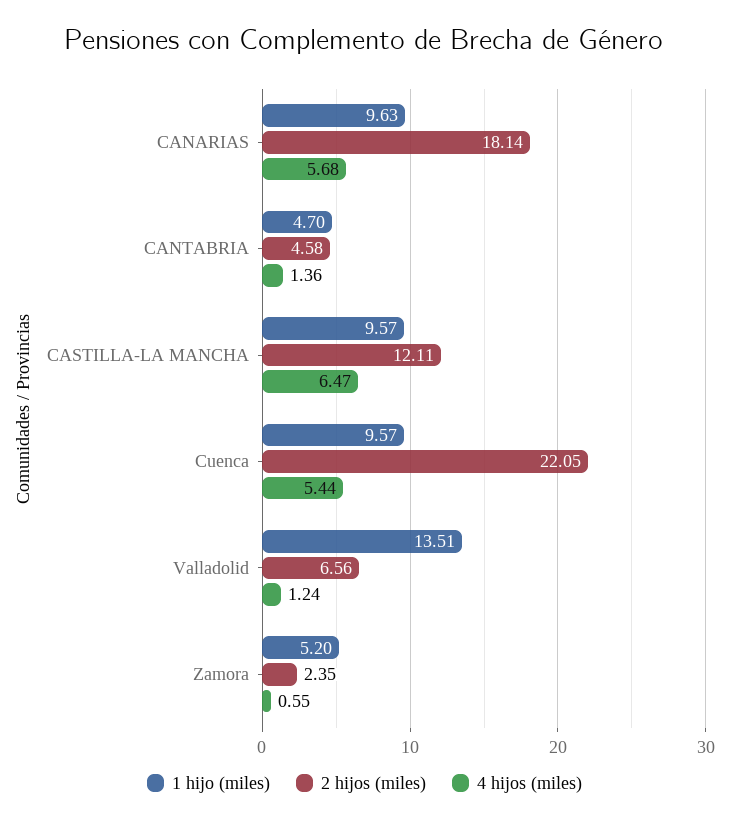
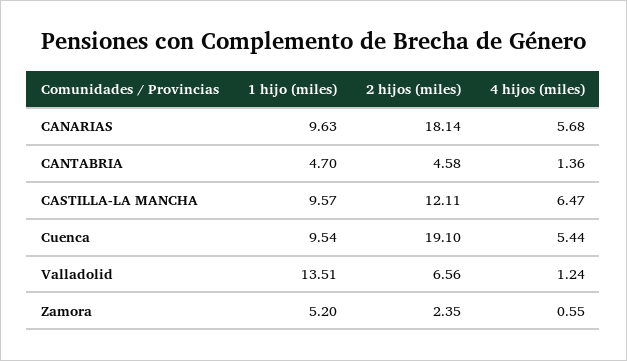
  {
    "1 hijo (miles)": {
      "CANARIAS": 9.63,
      "CANTABRIA": 4.7,
      "CASTILLA-LA MANCHA": 9.57,
-     "Cuenca": 9.57,
+     "Cuenca": 9.54,
      "Valladolid": 13.51,
      "Zamora": 5.2
    },
    "2 hijos (miles)": {
      "CANARIAS": 18.14,
      "CANTABRIA": 4.58,
      "CASTILLA-LA MANCHA": 12.11,
-     "Cuenca": 22.05,
+     "Cuenca": 19.1,
      "Valladolid": 6.56,
      "Zamora": 2.35
    },
    "4 hijos (miles)": {
      "CANARIAS": 5.68,
      "CANTABRIA": 1.36,
      "CASTILLA-LA MANCHA": 6.47,
      "Cuenca": 5.44,
      "Valladolid": 1.24,
      "Zamora": 0.55
    }
  }

